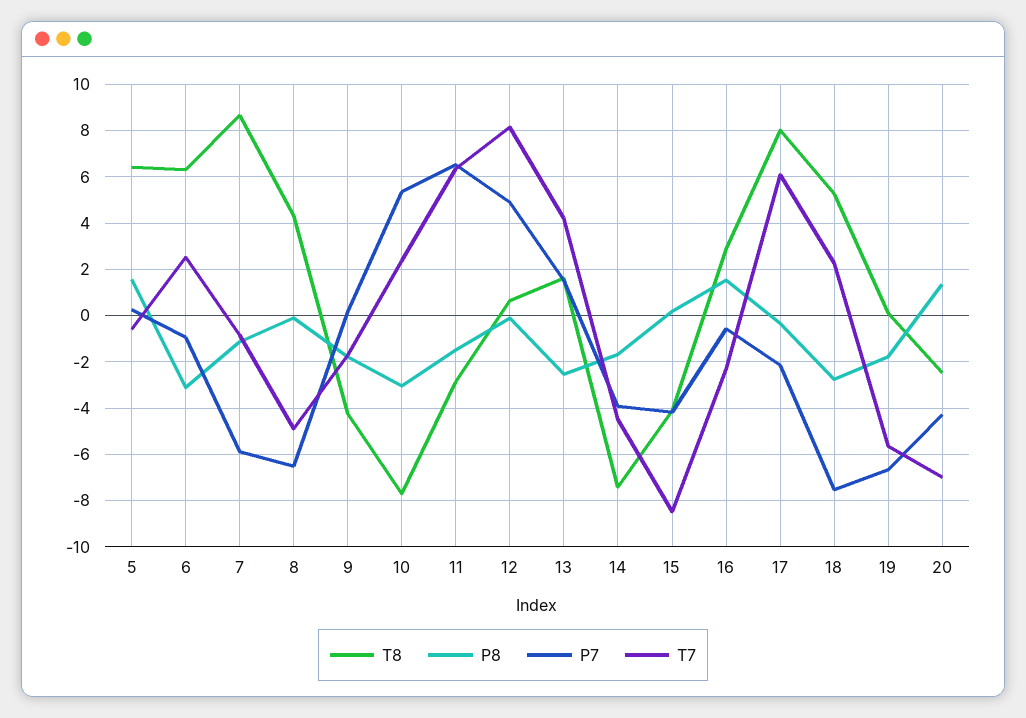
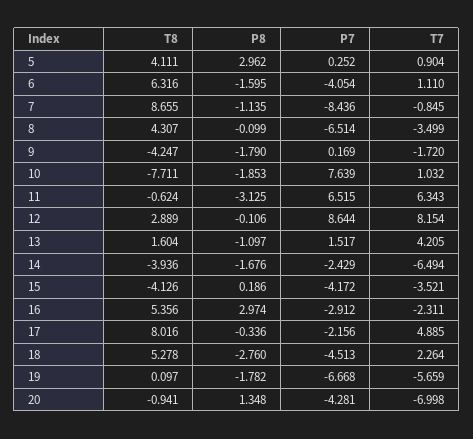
  {
    "T8": {
-     "5": 6.5,
+     "5": 4.111,
      "6": 6.316,
      "7": 8.655,
      "8": 4.307,
      "9": -4.247,
      "10": -7.711,
-     "11": -3,
+     "11": -0.624,
-     "12": 0.5,
+     "12": 2.889,
      "13": 1.604,
-     "14": -7.5,
+     "14": -3.936,
      "15": -4.126,
-     "16": 3,
+     "16": 5.356,
      "17": 8.016,
      "18": 5.278,
      "19": 0.097,
-     "20": -2.5
+     "20": -0.941
    },
    "P8": {
-     "5": 1.5,
+     "5": 2.962,
-     "6": -3,
+     "6": -1.595,
      "7": -1.135,
      "8": -0.099,
      "9": -1.79,
-     "10": -3,
+     "10": -1.853,
-     "11": -1.5,
+     "11": -3.125,
      "12": -0.106,
-     "13": -2.5,
+     "13": -1.097,
      "14": -1.676,
      "15": 0.186,
-     "16": 1.5,
+     "16": 2.974,
      "17": -0.336,
      "18": -2.76,
      "19": -1.782,
      "20": 1.348
    },
    "P7": {
      "5": 0.252,
-     "6": -1,
+     "6": -4.054,
-     "7": -6,
+     "7": -8.436,
      "8": -6.514,
      "9": 0.169,
-     "10": 5.5,
+     "10": 7.639,
      "11": 6.515,
-     "12": 5,
+     "12": 8.644,
      "13": 1.517,
-     "14": -4,
+     "14": -2.429,
      "15": -4.172,
-     "16": -0.5,
+     "16": -2.912,
      "17": -2.156,
-     "18": -7.5,
+     "18": -4.513,
      "19": -6.668,
      "20": -4.281
    },
    "T7": {
-     "5": -0.5,
+     "5": 0.904,
-     "6": 2.5,
+     "6": 1.11,
      "7": -0.845,
-     "8": -5,
+     "8": -3.499,
      "9": -1.72,
-     "10": 2.5,
+     "10": 1.032,
      "11": 6.343,
      "12": 8.154,
      "13": 4.205,
-     "14": -4.5,
+     "14": -6.494,
-     "15": -8.5,
+     "15": -3.521,
      "16": -2.311,
-     "17": 6,
+     "17": 4.885,
      "18": 2.264,
      "19": -5.659,
      "20": -6.998
    }
  }

